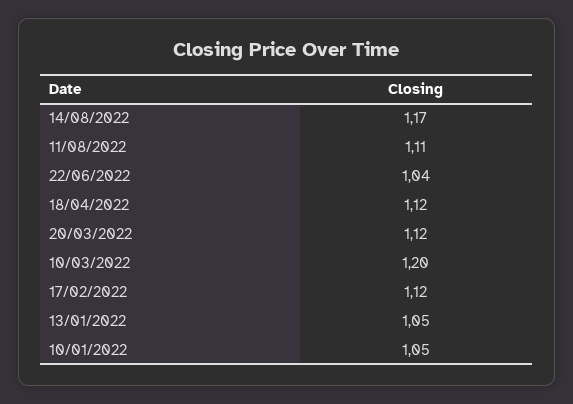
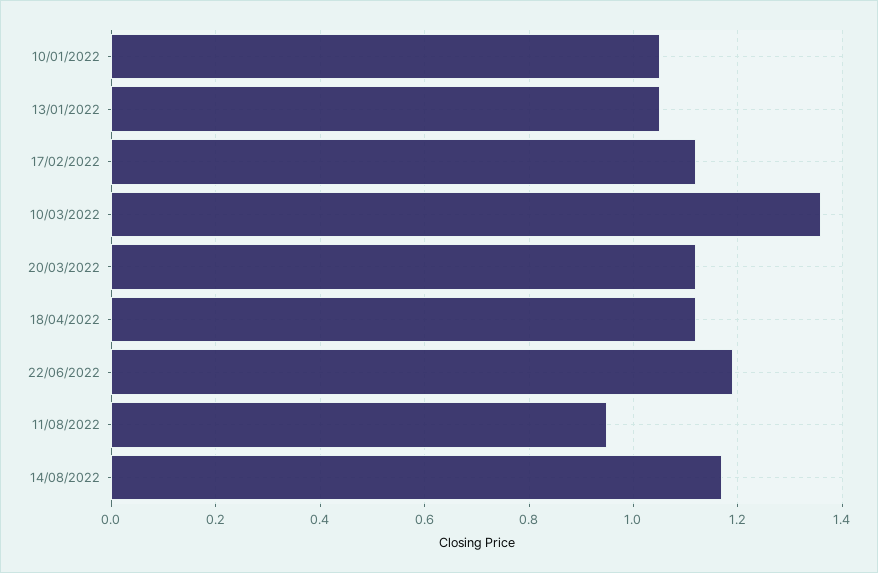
  {
    "14/08/2022": 1.17,
-   "11/08/2022": 1.11,
+   "11/08/2022": 0.95,
-   "22/06/2022": 1.04,
+   "22/06/2022": 1.2,
    "18/04/2022": 1.12,
    "20/03/2022": 1.12,
-   "10/03/2022": 1.2,
+   "10/03/2022": 1.35,
    "17/02/2022": 1.12,
    "13/01/2022": 1.05,
    "10/01/2022": 1.05
  }

